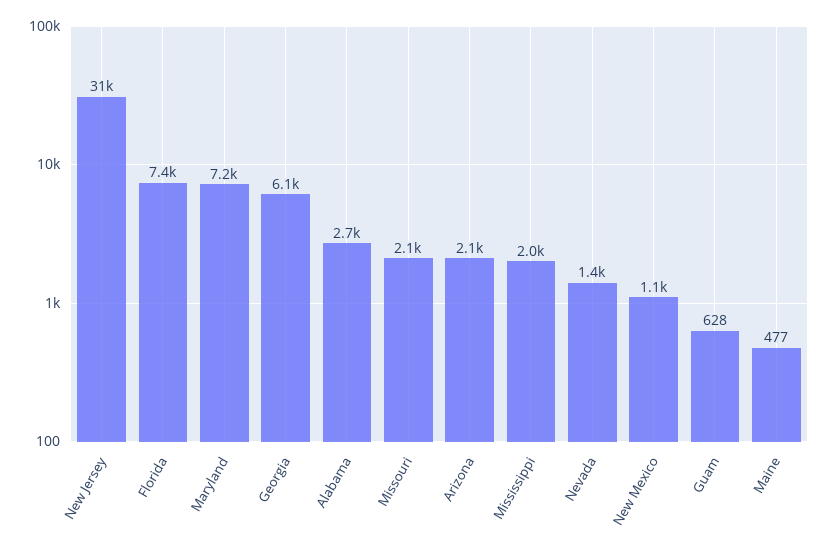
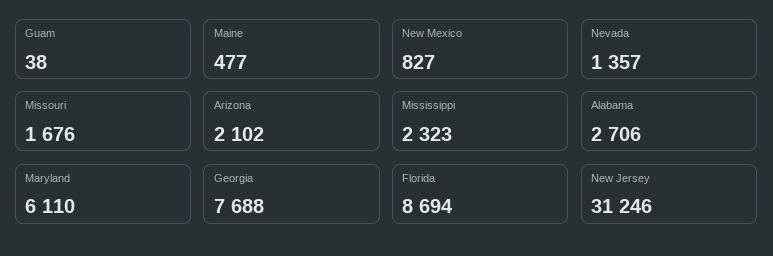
  {
    "New Jersey": 31246,
-   "Florida": 7400,
+   "Florida": 8694,
-   "Maryland": 7200,
+   "Maryland": 6110,
-   "Georgia": 6100,
+   "Georgia": 7688,
    "Alabama": 2706,
-   "Missouri": 2100,
+   "Missouri": 1676,
    "Arizona": 2102,
-   "Mississippi": 2000,
+   "Mississippi": 2323,
    "Nevada": 1357,
-   "New Mexico": 1100,
+   "New Mexico": 827,
-   "Guam": 628,
+   "Guam": 38,
    "Maine": 477
  }

